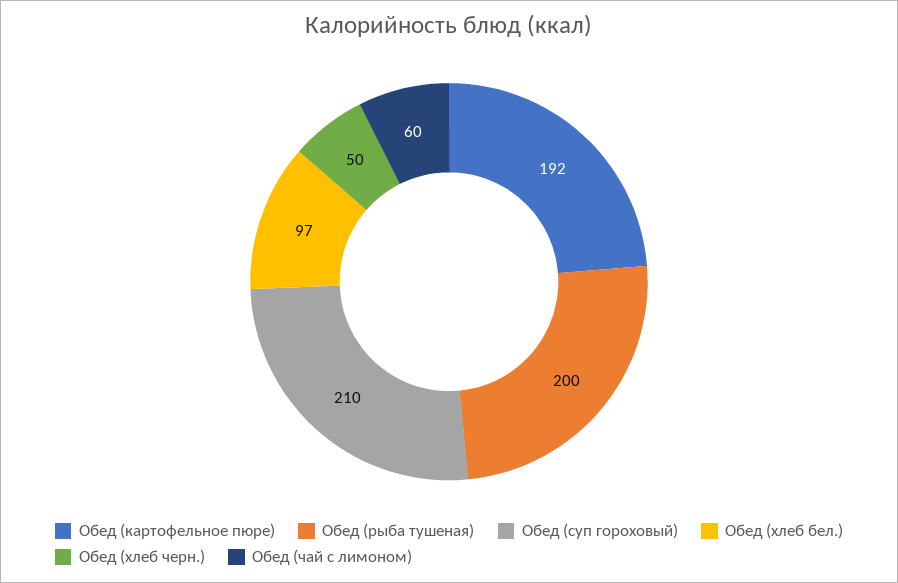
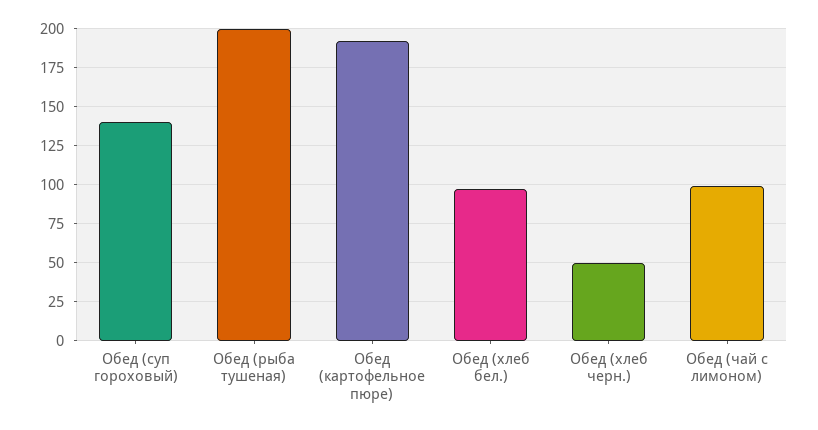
  {
    "Обед (картофельное пюре)": 192,
    "Обед (рыба тушеная)": 200,
-   "Обед (суп гороховый)": 210,
+   "Обед (суп гороховый)": 140,
    "Обед (хлеб бел.)": 97,
    "Обед (хлеб черн.)": 50,
-   "Обед (чай с лимоном)": 60
+   "Обед (чай с лимоном)": 100
  }

